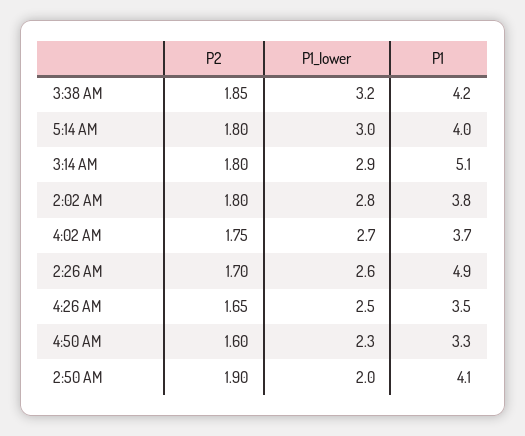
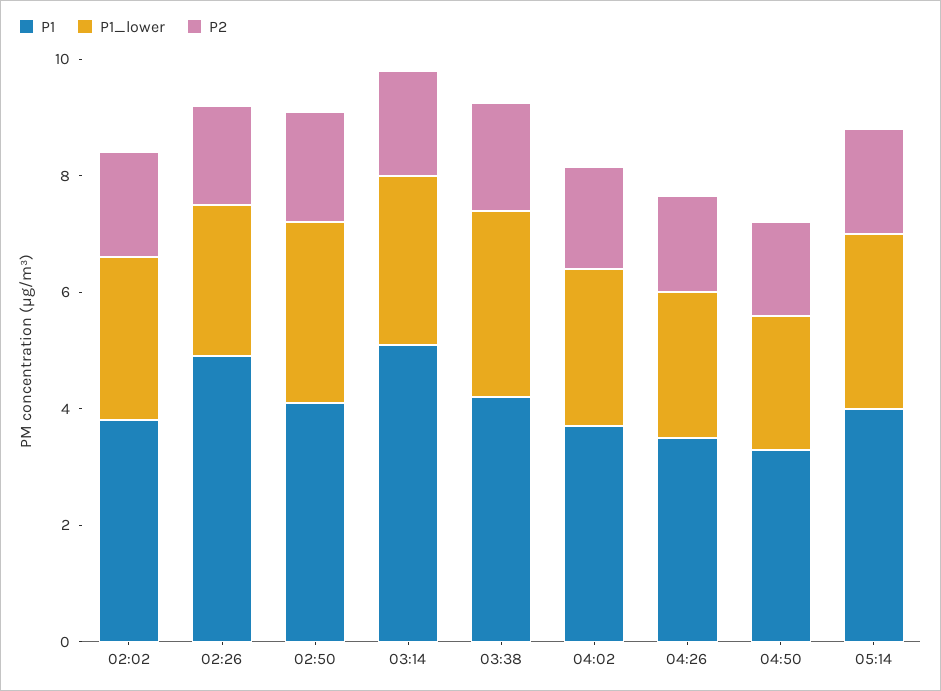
  {
    "P2": {
      "3:38 AM": 1.85,
      "5:14 AM": 1.8,
      "3:14 AM": 1.8,
      "2:02 AM": 1.8,
      "4:02 AM": 1.75,
      "2:26 AM": 1.7,
      "4:26 AM": 1.65,
      "4:50 AM": 1.6,
      "2:50 AM": 1.9
    },
    "P1_lower": {
      "3:38 AM": 3.2,
      "5:14 AM": 3,
      "3:14 AM": 2.9,
      "2:02 AM": 2.8,
      "4:02 AM": 2.7,
      "2:26 AM": 2.6,
      "4:26 AM": 2.5,
      "4:50 AM": 2.3,
-     "2:50 AM": 2
+     "2:50 AM": 3
    },
    "P1": {
      "3:38 AM": 4.2,
      "5:14 AM": 4,
      "3:14 AM": 5.1,
      "2:02 AM": 3.8,
      "4:02 AM": 3.7,
      "2:26 AM": 4.9,
      "4:26 AM": 3.5,
      "4:50 AM": 3.3,
      "2:50 AM": 4.1
    }
  }

